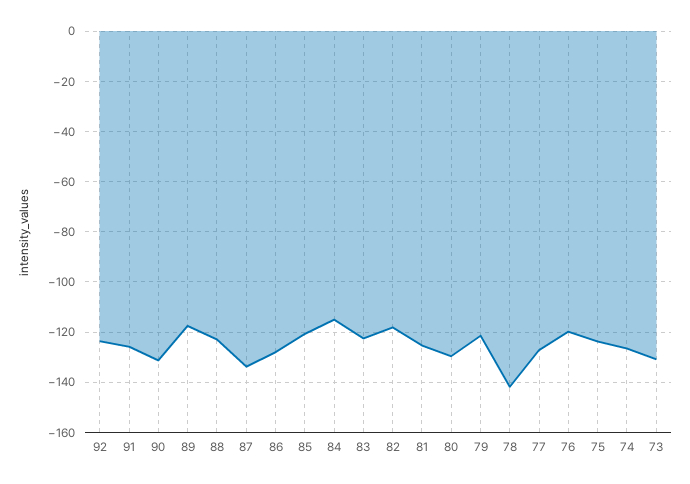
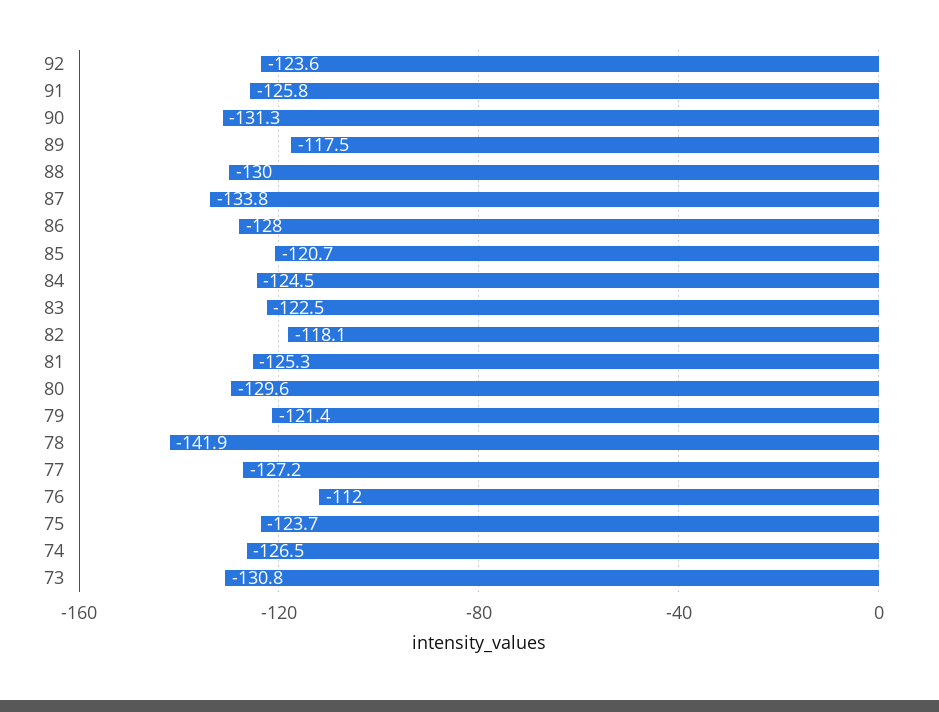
  {
    "92": -123.6,
    "91": -125.8,
    "90": -131.3,
    "89": -117.5,
-   "88": -122.5,
+   "88": -130,
    "87": -133.8,
    "86": -128,
    "85": -120.7,
-   "84": -115,
+   "84": -124.5,
    "83": -122.5,
    "82": -118.1,
    "81": -125.3,
    "80": -129.6,
    "79": -121.4,
    "78": -141.9,
    "77": -127.2,
-   "76": -120,
+   "76": -112,
    "75": -123.7,
    "74": -126.5,
    "73": -130.8
  }

